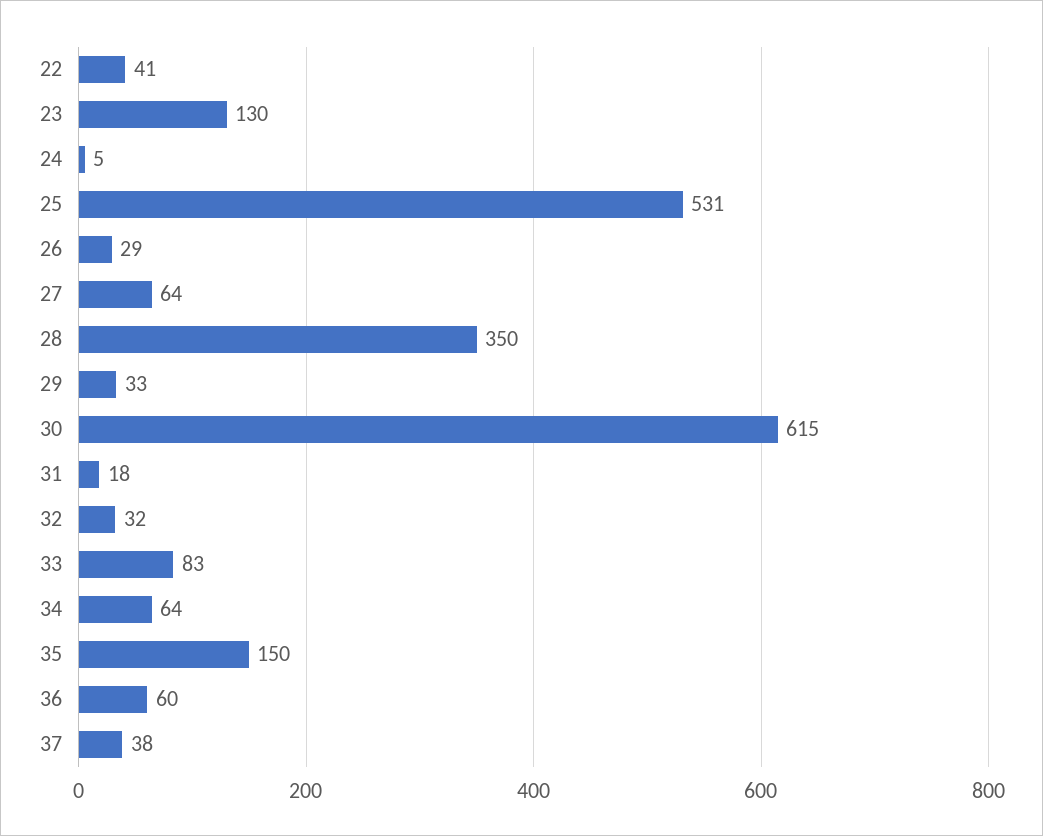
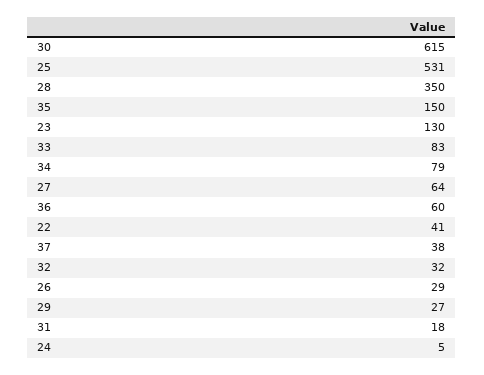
  {
    "22": 41,
    "23": 130,
    "24": 5,
    "25": 531,
    "26": 29,
    "27": 64,
    "28": 350,
-   "29": 33,
+   "29": 27,
    "30": 615,
    "31": 18,
    "32": 32,
    "33": 83,
-   "34": 64,
+   "34": 79,
    "35": 150,
    "36": 60,
    "37": 38
  }

